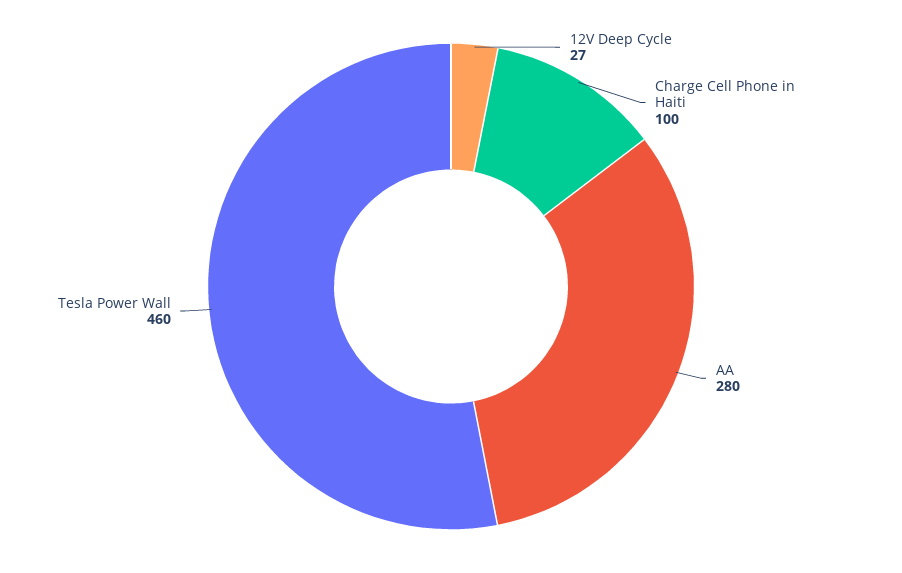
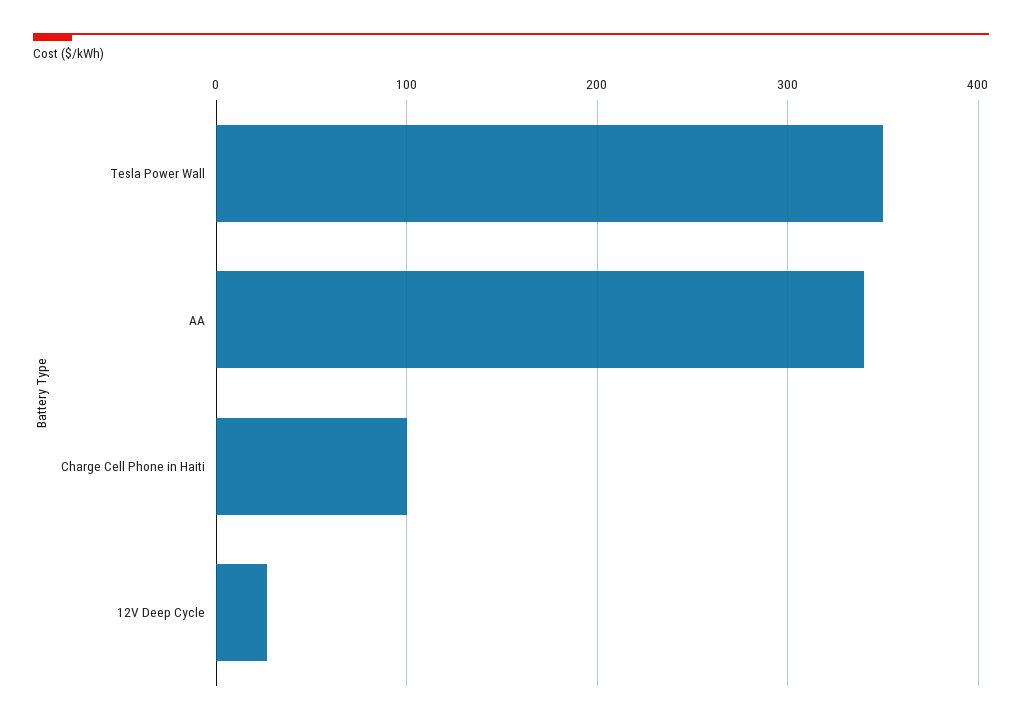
  {
    "12V Deep Cycle": 27,
    "Charge Cell Phone in Haiti": 100,
-   "AA": 280,
+   "AA": 340,
-   "Tesla Power Wall": 460
+   "Tesla Power Wall": 350
  }

